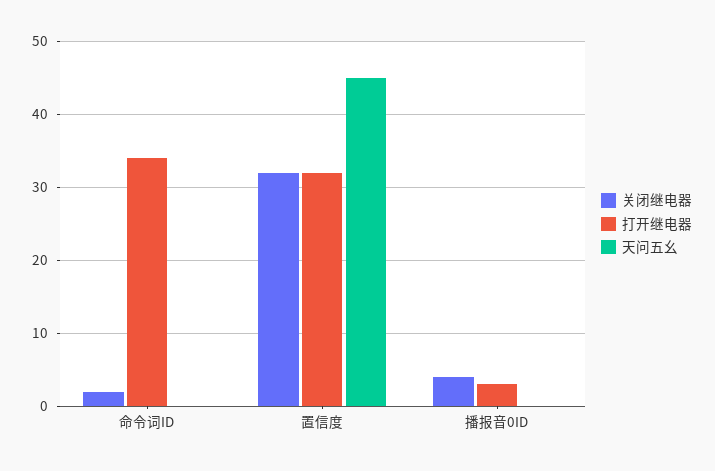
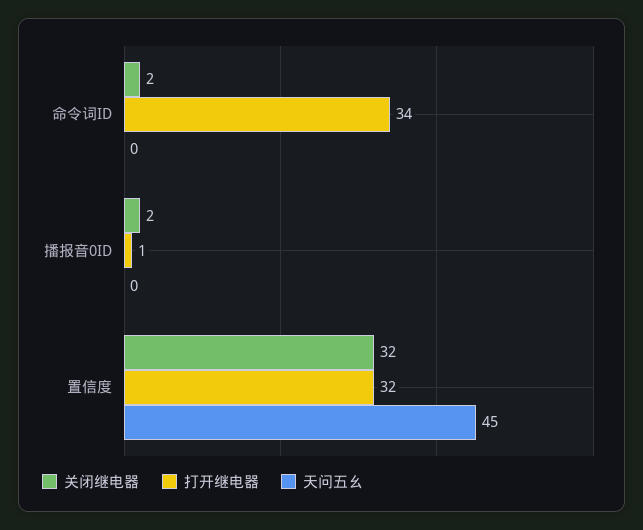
  {
    "关闭继电器": {
      "命令词ID": 2,
      "置信度": 32,
-     "播报音0ID": 4
+     "播报音0ID": 2
    },
    "打开继电器": {
      "命令词ID": 34,
      "置信度": 32,
-     "播报音0ID": 3
+     "播报音0ID": 1
    },
    "天问五幺": {
      "命令词ID": 0,
      "置信度": 45,
      "播报音0ID": 0
    }
  }

